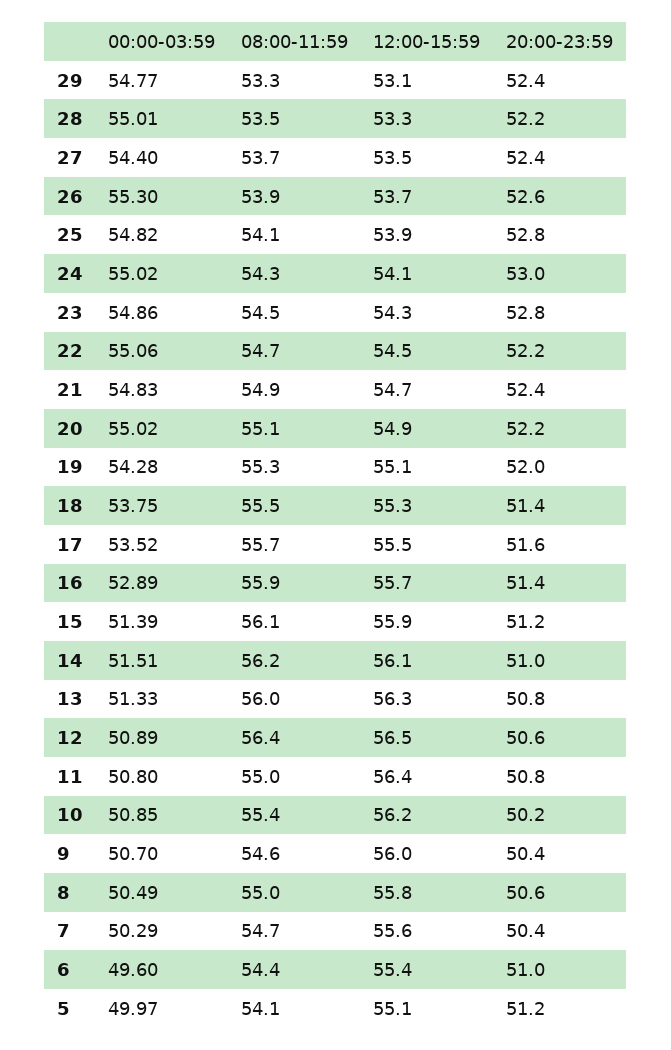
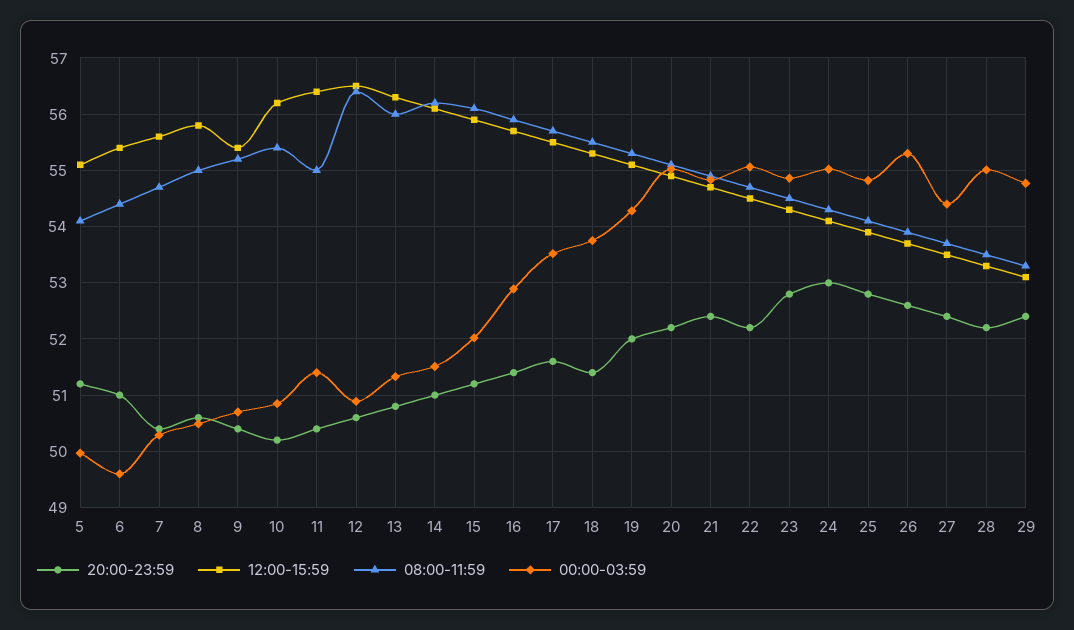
  {
    "00:00-03:59": {
      "29": 54.77,
      "28": 55.01,
      "27": 54.4,
      "26": 55.3,
      "25": 54.82,
      "24": 55.02,
      "23": 54.86,
      "22": 55.06,
      "21": 54.83,
      "20": 55.02,
      "19": 54.28,
      "18": 53.75,
      "17": 53.52,
      "16": 52.89,
-     "15": 51.39,
+     "15": 52,
      "14": 51.51,
      "13": 51.33,
      "12": 50.89,
-     "11": 50.8,
+     "11": 51.4,
      "10": 50.85,
      "9": 50.7,
      "8": 50.49,
      "7": 50.29,
      "6": 49.6,
      "5": 49.97
    },
    "08:00-11:59": {
      "29": 53.3,
      "28": 53.5,
      "27": 53.7,
      "26": 53.9,
      "25": 54.1,
      "24": 54.3,
      "23": 54.5,
      "22": 54.7,
      "21": 54.9,
      "20": 55.1,
      "19": 55.3,
      "18": 55.5,
      "17": 55.7,
      "16": 55.9,
      "15": 56.1,
      "14": 56.2,
      "13": 56,
      "12": 56.4,
      "11": 55,
      "10": 55.4,
-     "9": 54.6,
+     "9": 55.2,
      "8": 55,
      "7": 54.7,
      "6": 54.4,
      "5": 54.1
    },
    "12:00-15:59": {
      "29": 53.1,
      "28": 53.3,
      "27": 53.5,
      "26": 53.7,
      "25": 53.9,
      "24": 54.1,
      "23": 54.3,
      "22": 54.5,
      "21": 54.7,
      "20": 54.9,
      "19": 55.1,
      "18": 55.3,
      "17": 55.5,
      "16": 55.7,
      "15": 55.9,
      "14": 56.1,
      "13": 56.3,
      "12": 56.5,
      "11": 56.4,
      "10": 56.2,
-     "9": 56,
+     "9": 55.4,
      "8": 55.8,
      "7": 55.6,
      "6": 55.4,
      "5": 55.1
    },
    "20:00-23:59": {
      "29": 52.4,
      "28": 52.2,
      "27": 52.4,
      "26": 52.6,
      "25": 52.8,
      "24": 53,
      "23": 52.8,
      "22": 52.2,
      "21": 52.4,
      "20": 52.2,
      "19": 52,
      "18": 51.4,
      "17": 51.6,
      "16": 51.4,
      "15": 51.2,
      "14": 51,
      "13": 50.8,
      "12": 50.6,
-     "11": 50.8,
+     "11": 50.4,
      "10": 50.2,
      "9": 50.4,
      "8": 50.6,
      "7": 50.4,
      "6": 51,
      "5": 51.2
    }
  }

